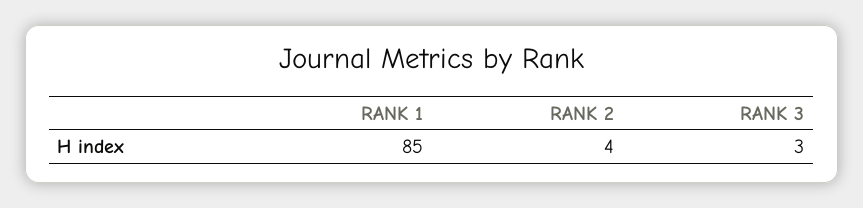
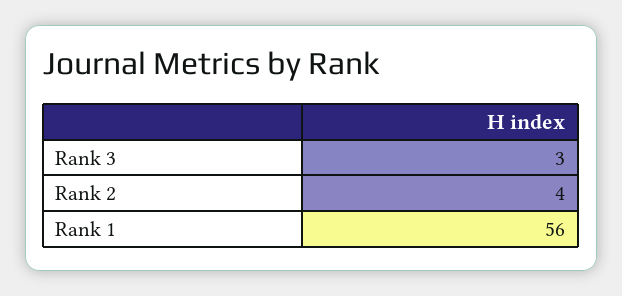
  {
-   "RANK 1": 85,
+   "RANK 1": 56,
    "RANK 2": 4,
    "RANK 3": 3
  }

